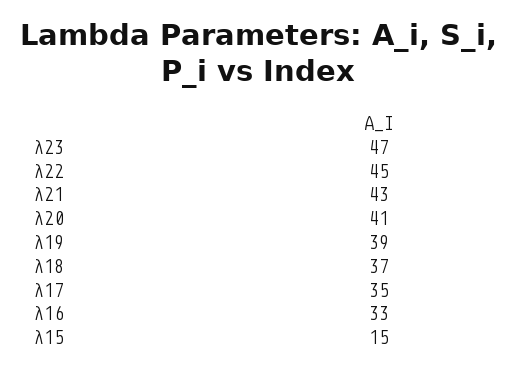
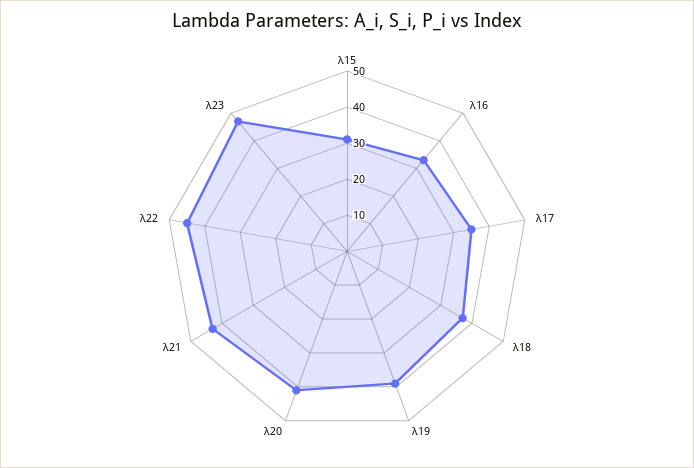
  {
    "λ23": 47,
    "λ22": 45,
    "λ21": 43,
    "λ20": 41,
    "λ19": 39,
    "λ18": 37,
    "λ17": 35,
    "λ16": 33,
-   "λ15": 15
+   "λ15": 30
  }

